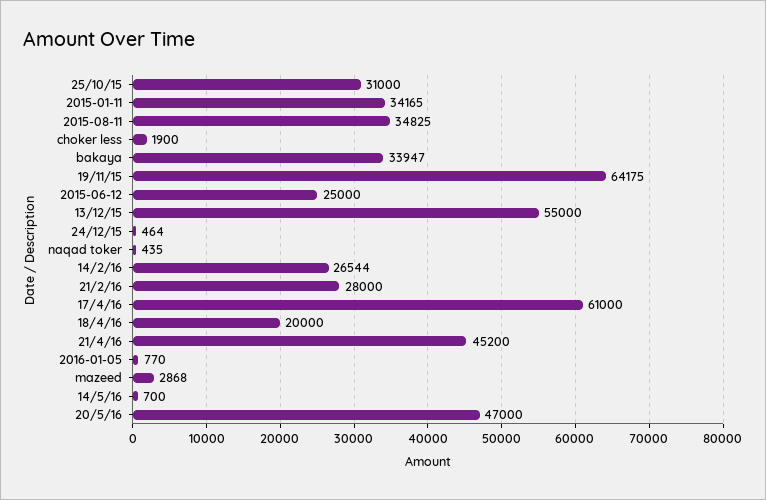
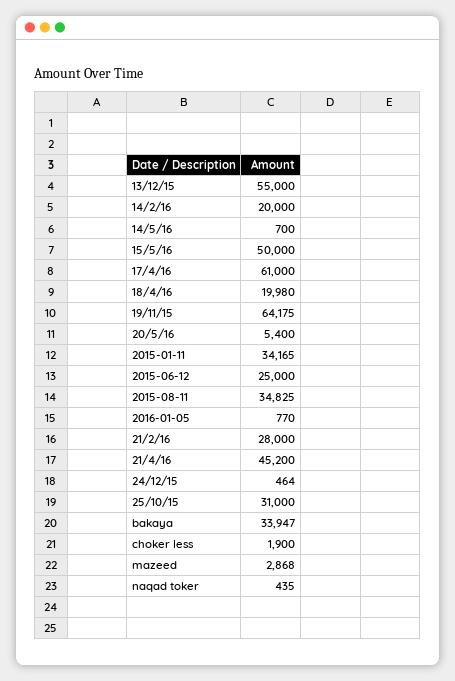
  {
    "25/10/15": 31000,
    "2015-01-11": 34165,
    "2015-08-11": 34825,
    "choker less": 1900,
    "bakaya": 33947,
    "19/11/15": 64175,
    "2015-06-12": 25000,
    "13/12/15": 55000,
    "24/12/15": 464,
    "naqad toker": 435,
-   "14/2/16": 26544,
+   "14/2/16": 20000,
    "21/2/16": 28000,
    "17/4/16": 61000,
-   "18/4/16": 20000,
+   "18/4/16": 19980,
    "21/4/16": 45200,
    "2016-01-05": 770,
    "mazeed": 2868,
    "14/5/16": 700,
-   "20/5/16": 47000
+   "20/5/16": 5400,
+   "15/5/16": 50000
  }

